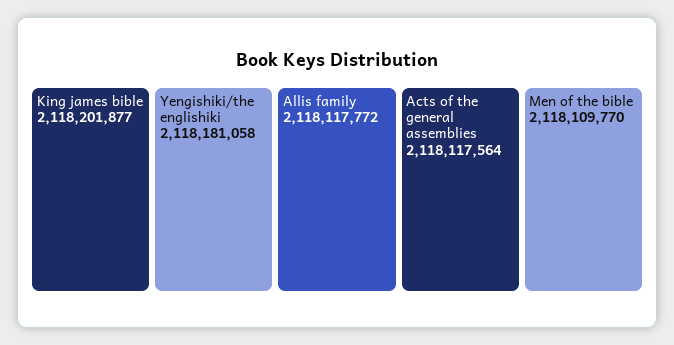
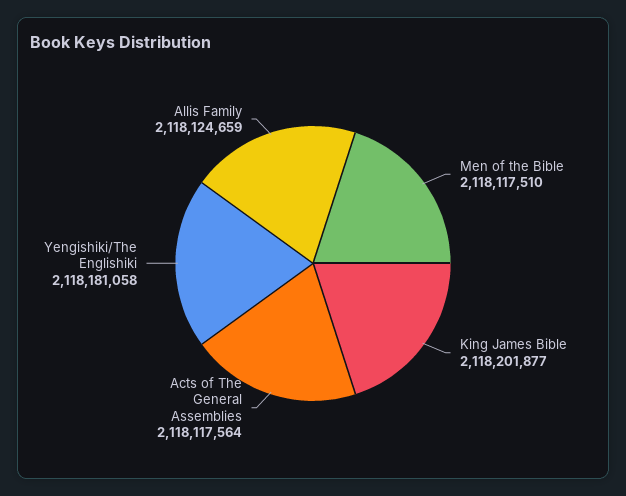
  {
    "King james bible": 2118201877,
    "Yengishiki/the englishiki": 2118181058,
-   "Allis family": 2118117772,
+   "Allis family": 2118124659,
    "Acts of the general assemblies": 2118117564,
-   "Men of the bible": 2118109770
+   "Men of the bible": 2118117510
  }

